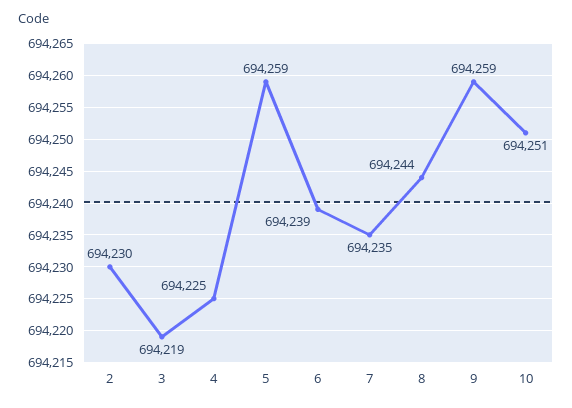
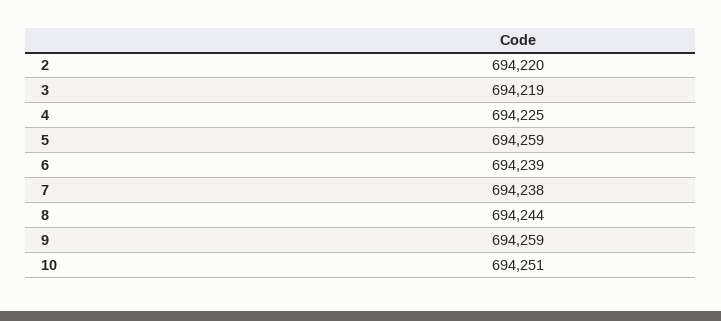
  {
-   "2": 694230,
+   "2": 694220,
    "3": 694219,
    "4": 694225,
    "5": 694259,
    "6": 694239,
-   "7": 694235,
+   "7": 694238,
    "8": 694244,
    "9": 694259,
    "10": 694251
  }

